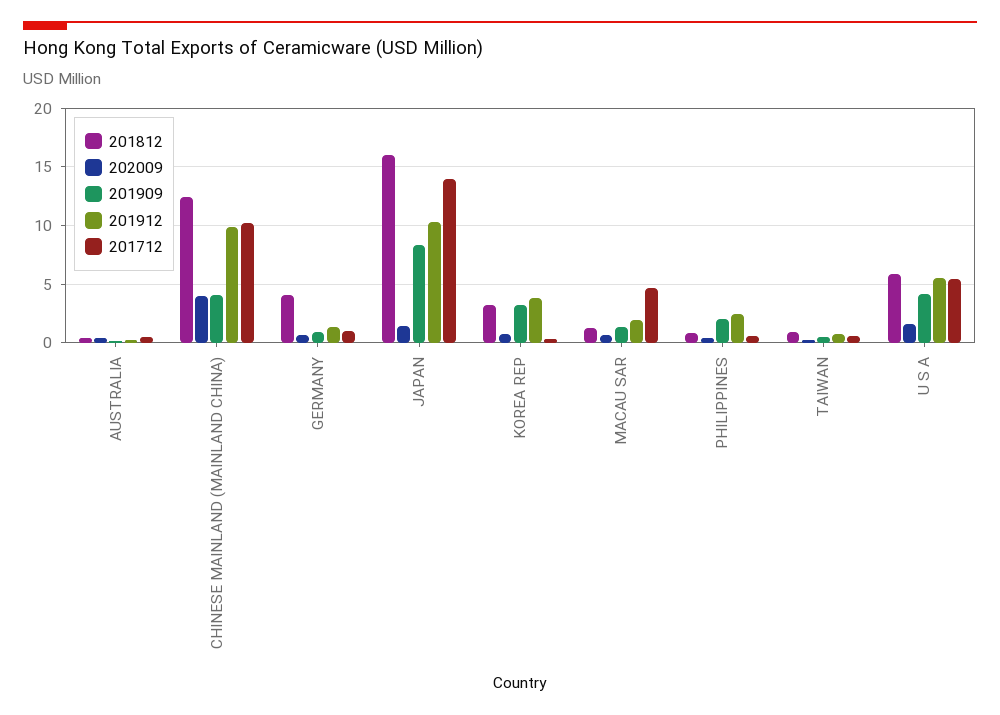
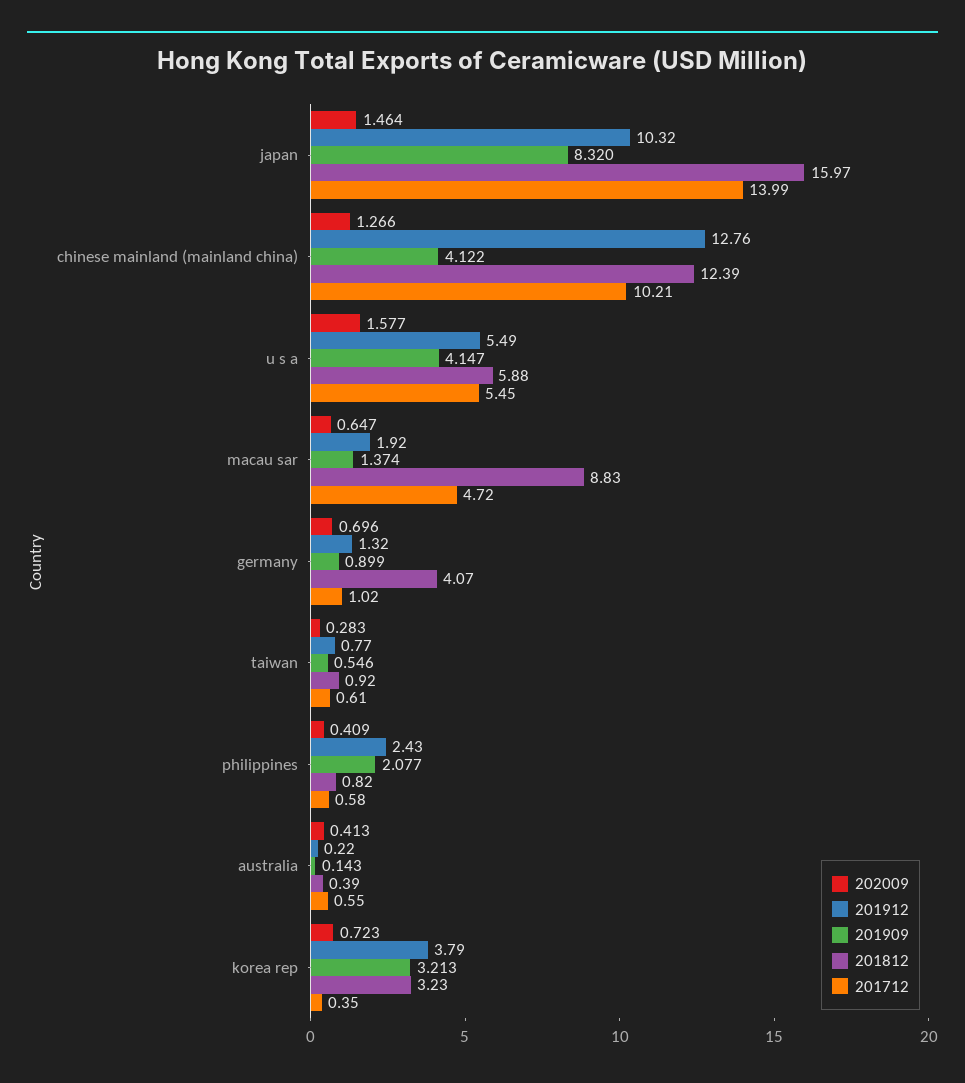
  {
    "201812": {
      "AUSTRALIA": 0.39,
      "CHINESE MAINLAND (MAINLAND CHINA)": 12.39,
      "GERMANY": 4.07,
      "JAPAN": 15.97,
      "KOREA REP": 3.23,
-     "MACAU SAR": 1,
+     "MACAU SAR": 8.83,
      "PHILIPPINES": 0.82,
      "TAIWAN": 0.92,
      "U S A": 5.88
    },
    "202009": {
      "AUSTRALIA": 0.413,
-     "CHINESE MAINLAND (MAINLAND CHINA)": 4,
+     "CHINESE MAINLAND (MAINLAND CHINA)": 1.266,
      "GERMANY": 0.696,
      "JAPAN": 1.464,
      "KOREA REP": 0.723,
      "MACAU SAR": 0.647,
      "PHILIPPINES": 0.409,
      "TAIWAN": 0.283,
      "U S A": 1.577
    },
    "201909": {
      "AUSTRALIA": 0.143,
      "CHINESE MAINLAND (MAINLAND CHINA)": 4.122,
      "GERMANY": 0.899,
      "JAPAN": 8.32,
      "KOREA REP": 3.213,
      "MACAU SAR": 1.374,
      "PHILIPPINES": 2.077,
      "TAIWAN": 0.546,
      "U S A": 4.147
    },
    "201912": {
      "AUSTRALIA": 0.22,
-     "CHINESE MAINLAND (MAINLAND CHINA)": 10,
+     "CHINESE MAINLAND (MAINLAND CHINA)": 12.76,
      "GERMANY": 1.32,
      "JAPAN": 10.32,
      "KOREA REP": 3.79,
      "MACAU SAR": 1.92,
      "PHILIPPINES": 2.43,
      "TAIWAN": 0.77,
      "U S A": 5.49
    },
    "201712": {
      "AUSTRALIA": 0.55,
      "CHINESE MAINLAND (MAINLAND CHINA)": 10.21,
      "GERMANY": 1.02,
      "JAPAN": 13.99,
      "KOREA REP": 0.35,
      "MACAU SAR": 4.72,
      "PHILIPPINES": 0.58,
      "TAIWAN": 0.61,
      "U S A": 5.45
    }
  }

